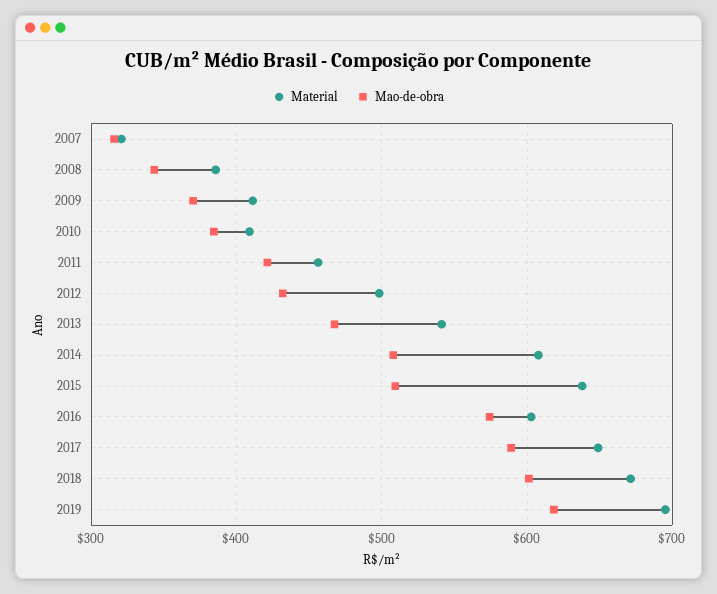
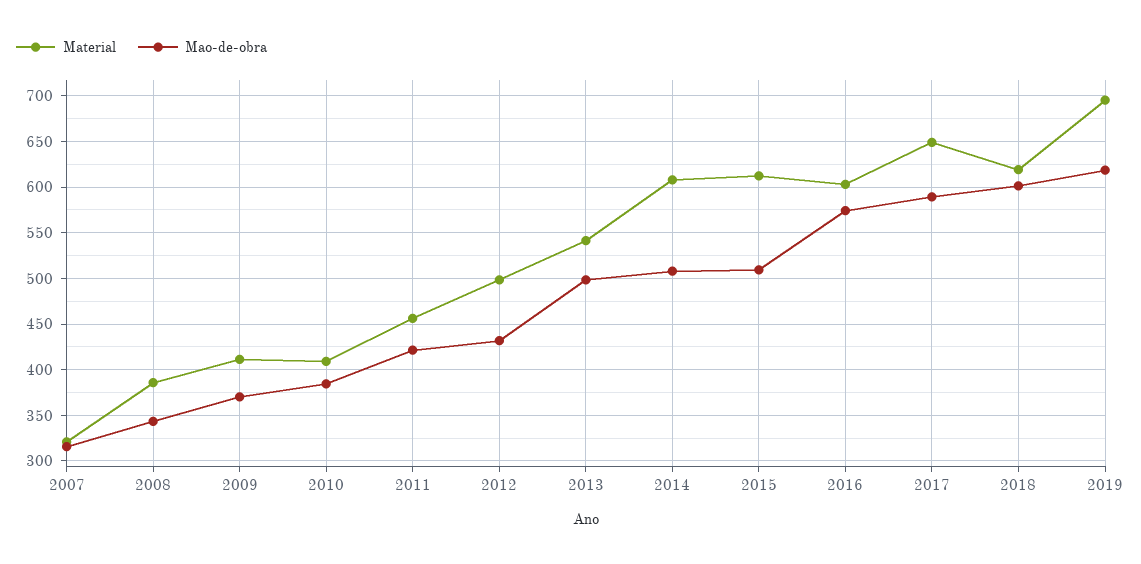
  {
    "Material": {
      "2007": 320,
      "2008": 390,
      "2009": 410,
      "2010": 410,
      "2011": 460,
      "2012": 500,
      "2013": 540,
      "2014": 610,
-     "2015": 640,
+     "2015": 610,
      "2016": 600,
      "2017": 650,
-     "2018": 670,
+     "2018": 620,
      "2019": 700
    },
    "Mao-de-obra": {
      "2007": 320,
      "2008": 340,
      "2009": 370,
      "2010": 380,
      "2011": 420,
      "2012": 430,
-     "2013": 470,
+     "2013": 500,
      "2014": 510,
      "2015": 510,
      "2016": 570,
      "2017": 590,
      "2018": 600,
      "2019": 620
    }
  }

